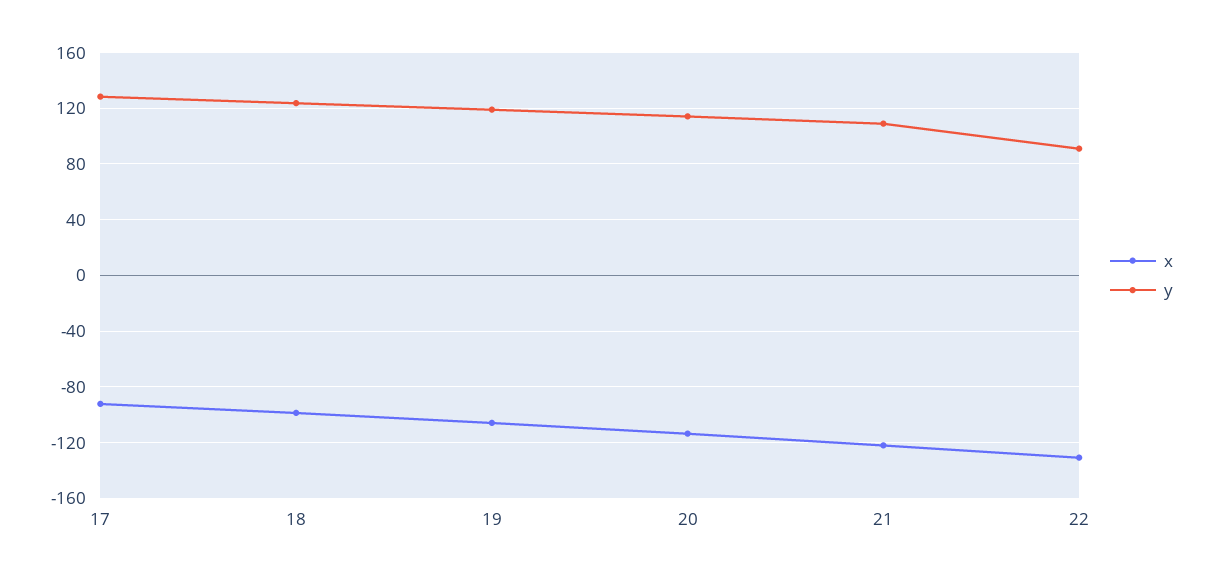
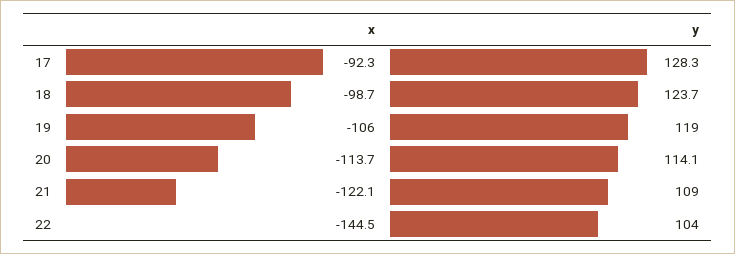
  {
    "x": {
      "17": -92.3,
      "18": -98.7,
      "19": -106,
      "20": -113.7,
      "21": -122.1,
-     "22": -130
+     "22": -144.5
    },
    "y": {
      "17": 128.3,
      "18": 123.7,
      "19": 119,
      "20": 114.1,
      "21": 109,
-     "22": 90
+     "22": 104
    }
  }

